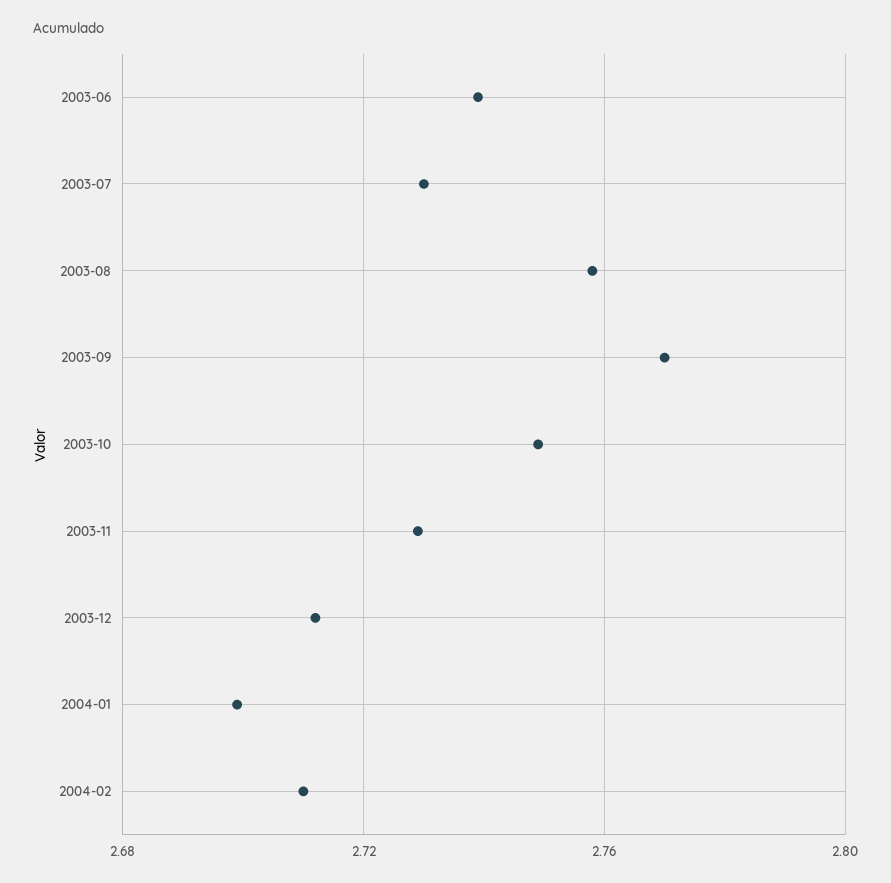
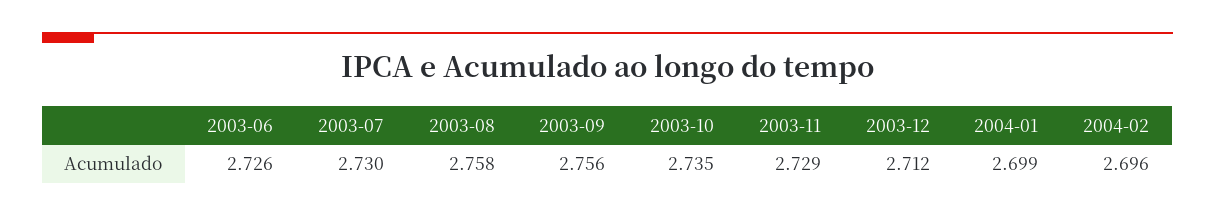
  {
-   "2003-06": 2.74,
+   "2003-06": 2.726,
    "2003-07": 2.73,
    "2003-08": 2.758,
-   "2003-09": 2.77,
+   "2003-09": 2.756,
-   "2003-10": 2.75,
+   "2003-10": 2.735,
    "2003-11": 2.729,
    "2003-12": 2.712,
    "2004-01": 2.699,
-   "2004-02": 2.71
+   "2004-02": 2.696
  }

